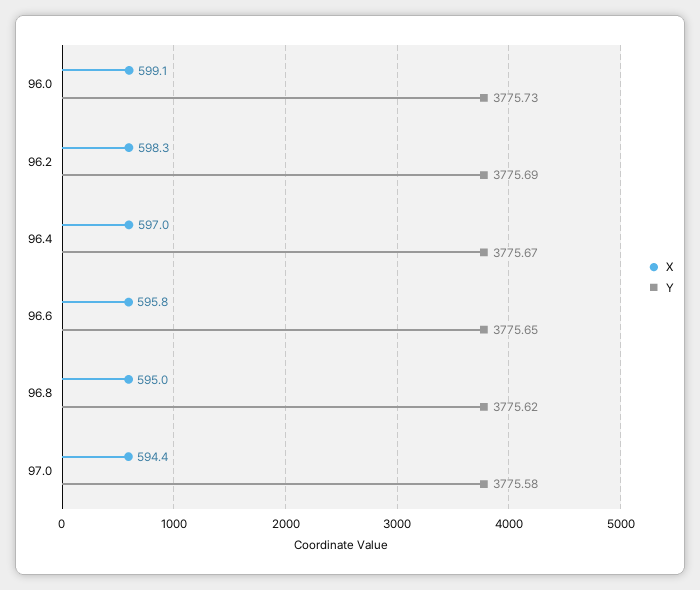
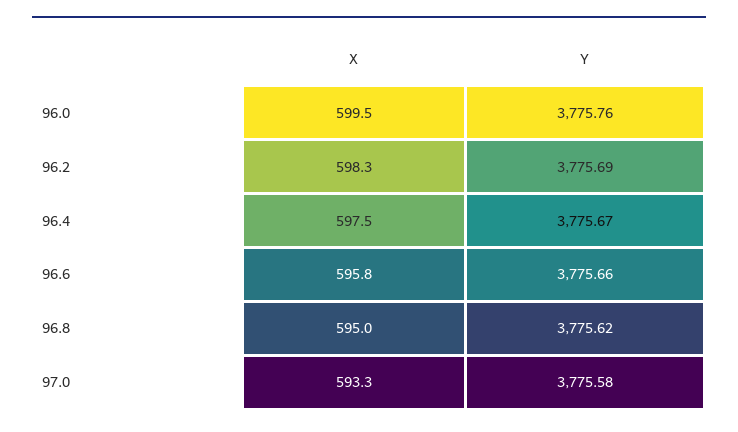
  {
    "X": {
-     "96.0": 599.1,
+     "96.0": 599.5,
      "96.2": 598.3,
-     "96.4": 597,
+     "96.4": 597.5,
      "96.6": 595.8,
      "96.8": 595,
-     "97.0": 594.4
+     "97.0": 593.3
    },
    "Y": {
-     "96.0": 3775.73,
+     "96.0": 3775.76,
      "96.2": 3775.69,
      "96.4": 3775.67,
-     "96.6": 3775.65,
+     "96.6": 3775.66,
      "96.8": 3775.62,
      "97.0": 3775.58
    }
  }

